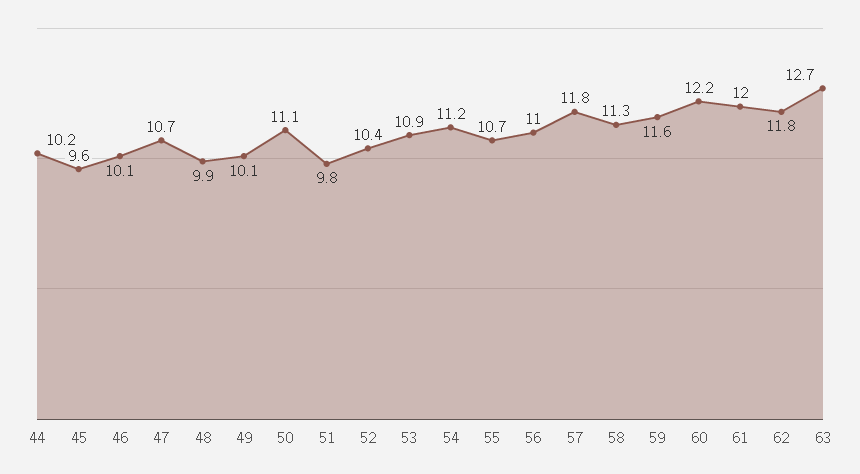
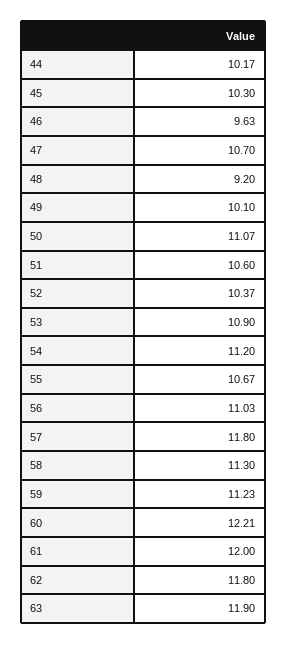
  {
    "44": 10.17,
-   "45": 9.6,
+   "45": 10.3,
-   "46": 10.1,
+   "46": 9.63,
    "47": 10.7,
-   "48": 9.9,
+   "48": 9.2,
    "49": 10.1,
    "50": 11.07,
-   "51": 9.8,
+   "51": 10.6,
    "52": 10.37,
    "53": 10.9,
    "54": 11.2,
    "55": 10.67,
    "56": 11.03,
    "57": 11.8,
    "58": 11.3,
-   "59": 11.6,
+   "59": 11.23,
    "60": 12.21,
    "61": 12,
    "62": 11.8,
-   "63": 12.7
+   "63": 11.9
  }

